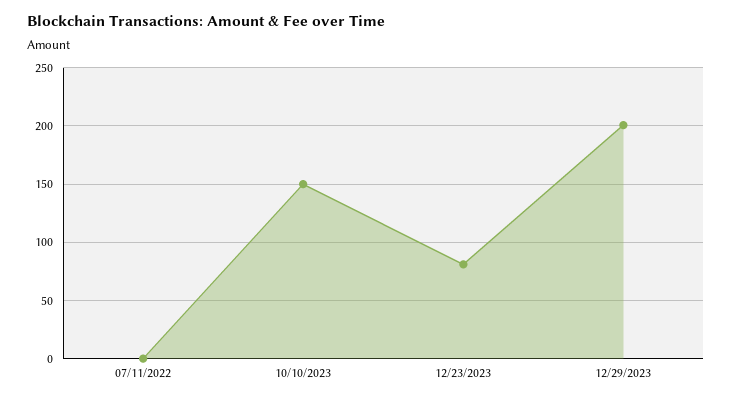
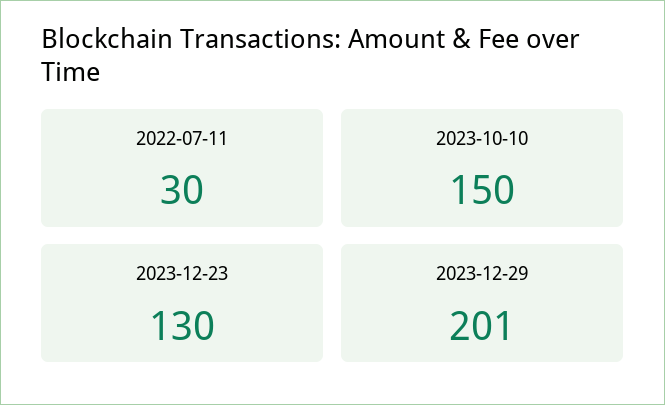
  {
-   "07/11/2022": 0,
+   "07/11/2022": 30,
    "10/10/2023": 150,
-   "12/23/2023": 80,
+   "12/23/2023": 130,
    "12/29/2023": 201
  }

